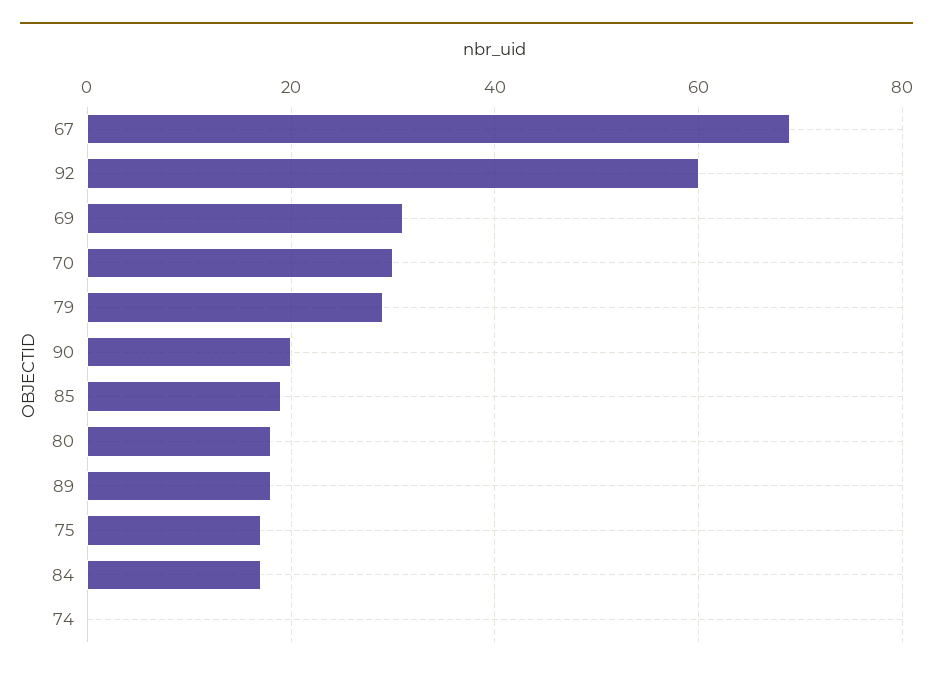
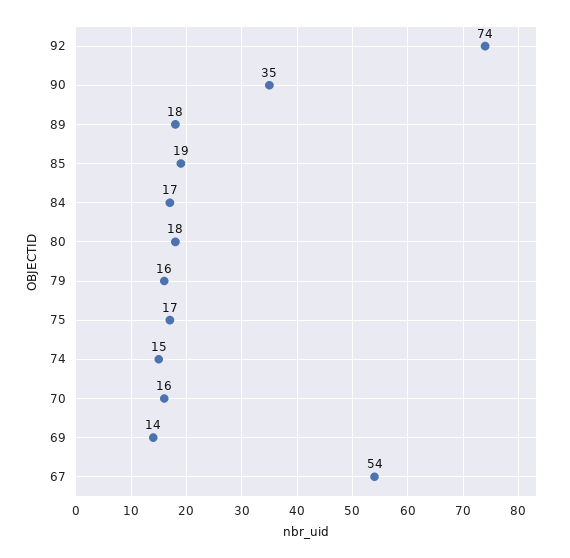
  {
-   "67": 70,
+   "67": 54,
-   "92": 60,
+   "92": 74,
-   "69": 30,
+   "69": 14,
-   "70": 30,
+   "70": 16,
-   "79": 30,
+   "79": 16,
-   "90": 20,
+   "90": 35,
    "85": 19,
    "80": 18,
    "89": 18,
    "75": 17,
    "84": 17,
-   "74": 0
+   "74": 15
  }

